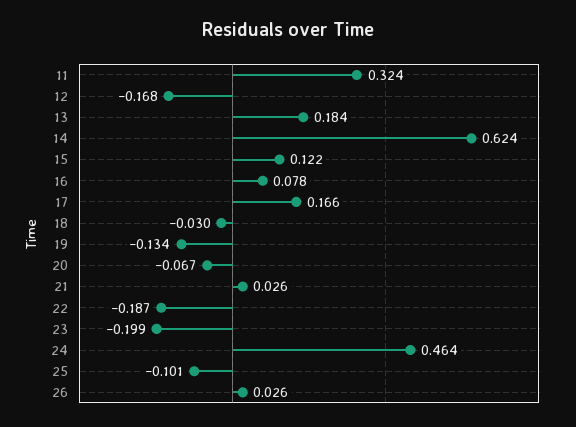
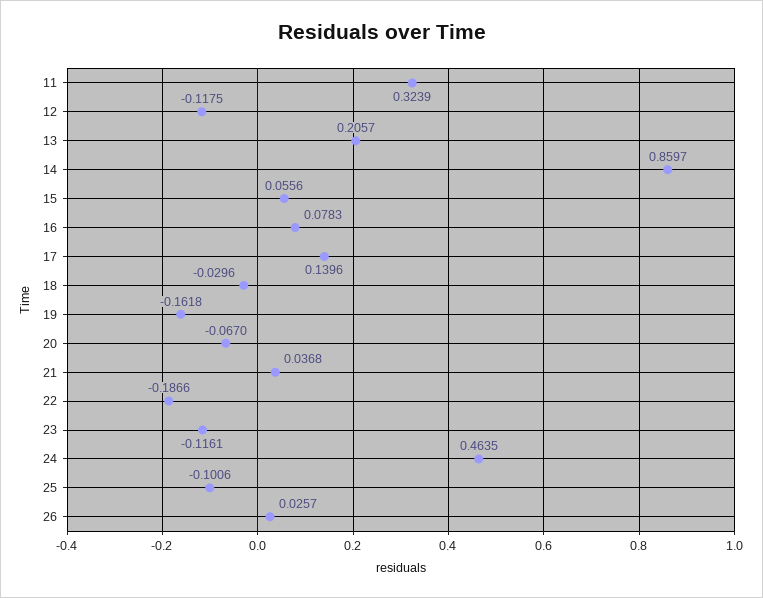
  {
    "11": 0.3239,
-   "12": -0.168,
+   "12": -0.1175,
-   "13": 0.184,
+   "13": 0.2057,
-   "14": 0.624,
+   "14": 0.8597,
-   "15": 0.122,
+   "15": 0.0556,
    "16": 0.0783,
-   "17": 0.166,
+   "17": 0.1396,
    "18": -0.0296,
-   "19": -0.134,
+   "19": -0.1618,
    "20": -0.067,
-   "21": 0.026,
+   "21": 0.0368,
    "22": -0.1866,
-   "23": -0.199,
+   "23": -0.1161,
    "24": 0.4635,
    "25": -0.1006,
    "26": 0.0257
  }

